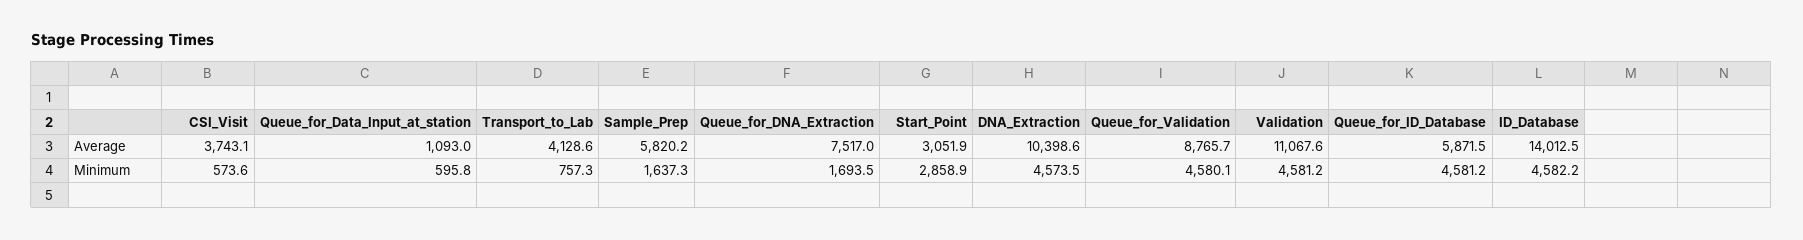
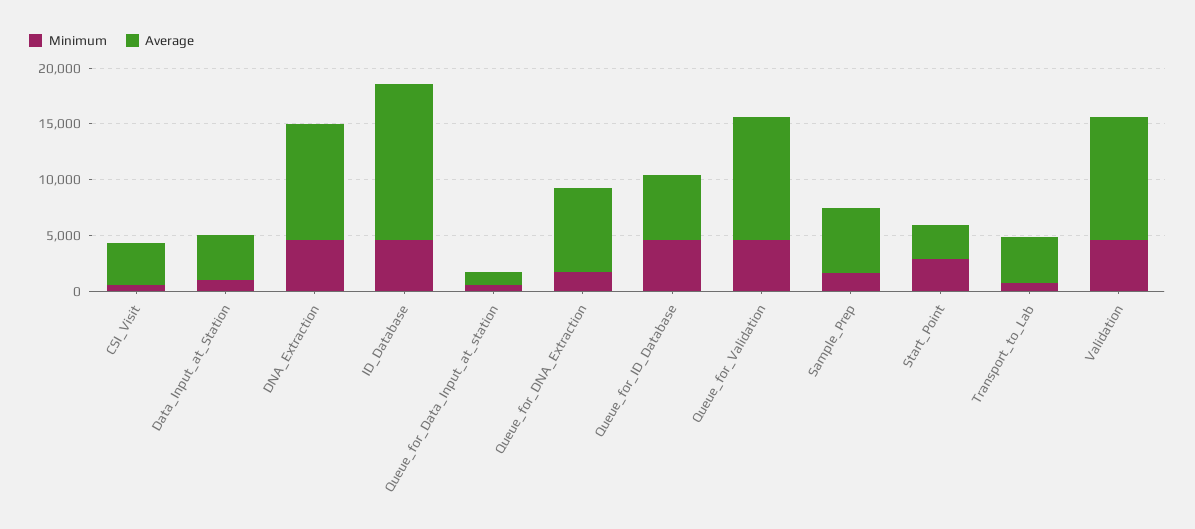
  {
    "Average": {
      "CSI_Visit": 3743.1,
      "Queue_for_Data_Input_at_station": 1093,
      "Transport_to_Lab": 4128.6,
      "Sample_Prep": 5820.2,
      "Queue_for_DNA_Extraction": 7517,
      "Start_Point": 3051.9,
      "DNA_Extraction": 10398.6,
-     "Queue_for_Validation": 8765.7,
+     "Queue_for_Validation": 11000,
      "Validation": 11067.6,
      "Queue_for_ID_Database": 5871.5,
-     "ID_Database": 14012.5
+     "ID_Database": 14012.5,
+     "Data_Input_at_Station": 4000
    },
    "Minimum": {
      "CSI_Visit": 573.6,
      "Queue_for_Data_Input_at_station": 595.8,
      "Transport_to_Lab": 757.3,
      "Sample_Prep": 1637.3,
      "Queue_for_DNA_Extraction": 1693.5,
      "Start_Point": 2858.9,
      "DNA_Extraction": 4573.5,
      "Queue_for_Validation": 4580.1,
      "Validation": 4581.2,
      "Queue_for_ID_Database": 4581.2,
-     "ID_Database": 4582.2
+     "ID_Database": 4582.2,
+     "Data_Input_at_Station": 1000
    }
  }

